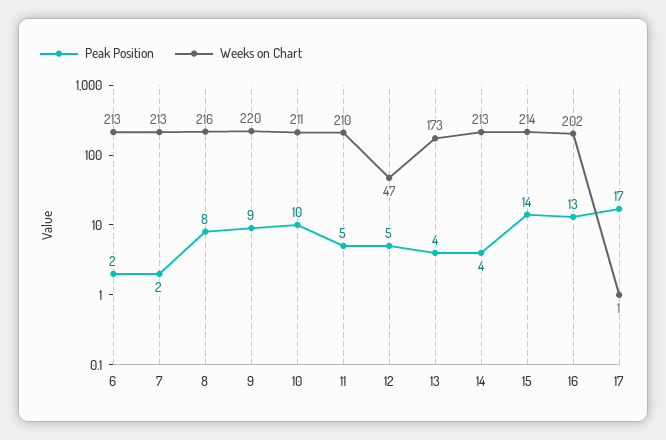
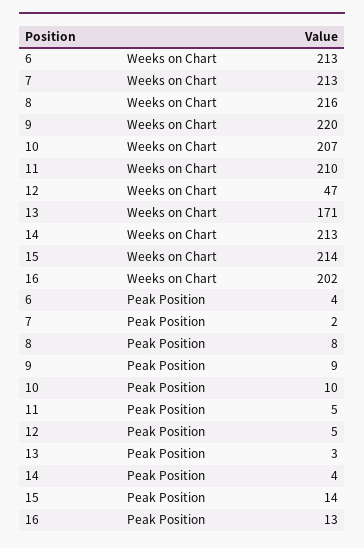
  {
    "Peak Position": {
-     "6": 2,
+     "6": 4,
      "7": 2,
      "8": 8,
      "9": 9,
      "10": 10,
      "11": 5,
      "12": 5,
-     "13": 4,
+     "13": 3,
      "14": 4,
      "15": 14,
-     "16": 13,
+     "16": 13
-     "17": 17
    },
    "Weeks on Chart": {
      "6": 213,
      "7": 213,
      "8": 216,
      "9": 220,
-     "10": 211,
+     "10": 207,
      "11": 210,
      "12": 47,
-     "13": 173,
+     "13": 171,
      "14": 213,
      "15": 214,
-     "16": 202,
+     "16": 202
-     "17": 1
    }
  }

